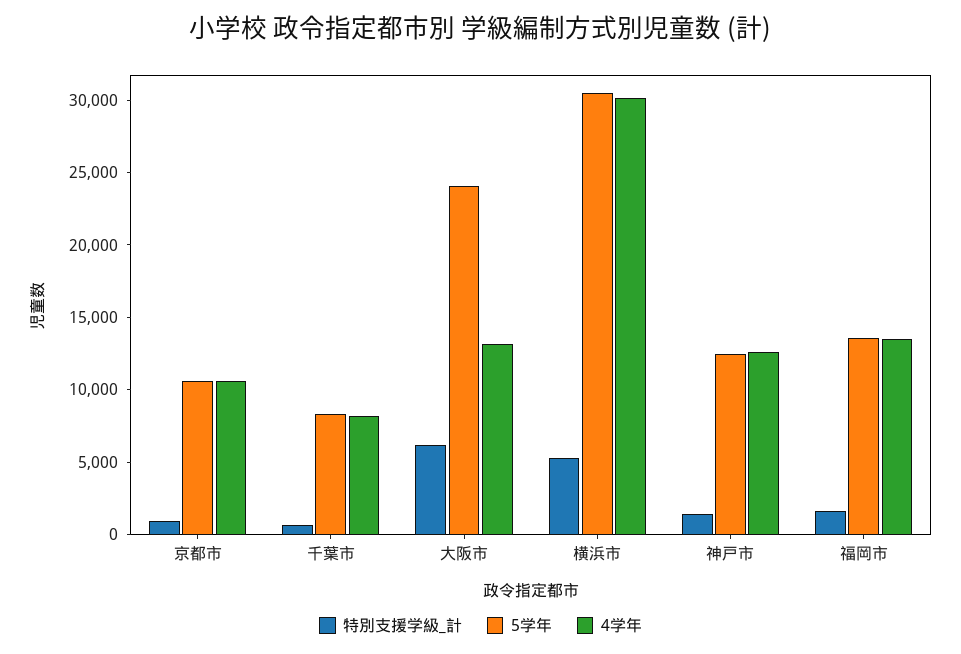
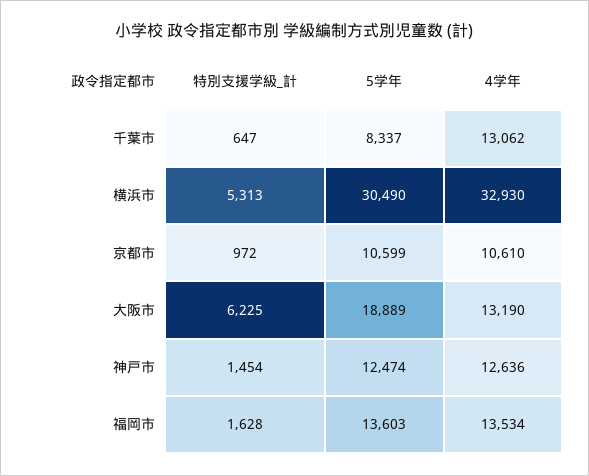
  {
    "特別支援学級_計": {
      "京都市": 972,
      "千葉市": 647,
      "大阪市": 6225,
      "横浜市": 5313,
      "神戸市": 1454,
      "福岡市": 1628
    },
    "5学年": {
      "京都市": 10599,
      "千葉市": 8337,
-     "大阪市": 24000,
+     "大阪市": 18889,
      "横浜市": 30490,
      "神戸市": 12474,
      "福岡市": 13603
    },
    "4学年": {
      "京都市": 10610,
-     "千葉市": 8000,
+     "千葉市": 13062,
      "大阪市": 13190,
-     "横浜市": 30000,
+     "横浜市": 32930,
      "神戸市": 12636,
      "福岡市": 13534
    }
  }

